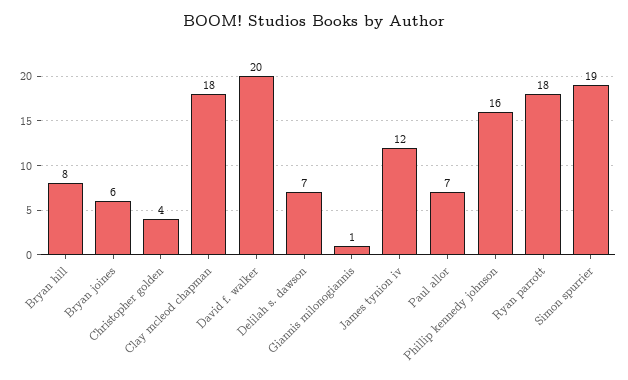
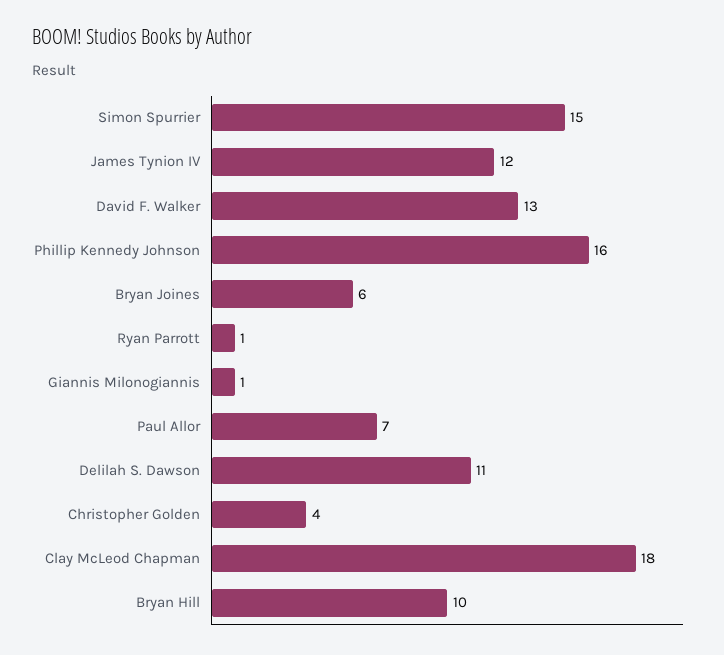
  {
-   "Bryan hill": 8,
+   "Bryan hill": 10,
    "Bryan joines": 6,
    "Christopher golden": 4,
    "Clay mcleod chapman": 18,
-   "David f. walker": 20,
+   "David f. walker": 13,
-   "Delilah s. dawson": 7,
+   "Delilah s. dawson": 11,
    "Giannis milonogiannis": 1,
    "James tynion iv": 12,
    "Paul allor": 7,
    "Phillip kennedy johnson": 16,
-   "Ryan parrott": 18,
+   "Ryan parrott": 1,
-   "Simon spurrier": 19
+   "Simon spurrier": 15
  }

